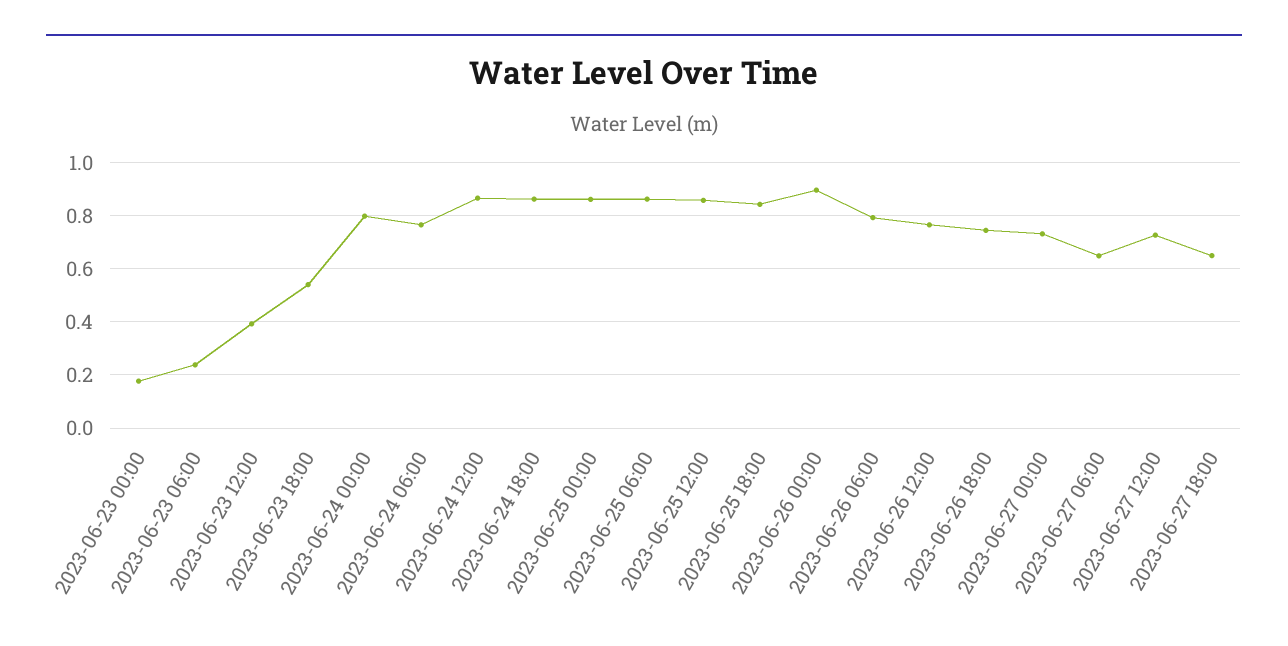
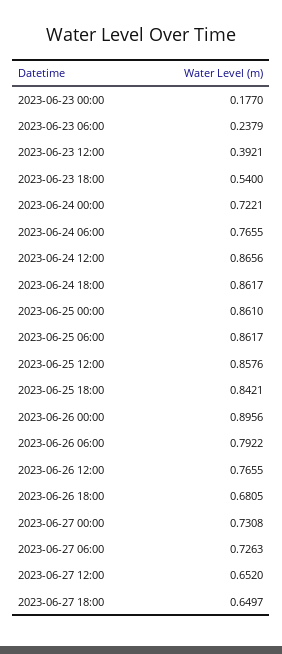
  {
    "2023-06-23 00:00": 0.177,
    "2023-06-23 06:00": 0.2379,
    "2023-06-23 12:00": 0.3921,
    "2023-06-23 18:00": 0.54,
-   "2023-06-24 00:00": 0.8,
+   "2023-06-24 00:00": 0.7221,
    "2023-06-24 06:00": 0.7655,
    "2023-06-24 12:00": 0.8656,
    "2023-06-24 18:00": 0.8617,
    "2023-06-25 00:00": 0.861,
    "2023-06-25 06:00": 0.8617,
    "2023-06-25 12:00": 0.8576,
    "2023-06-25 18:00": 0.8421,
    "2023-06-26 00:00": 0.8956,
    "2023-06-26 06:00": 0.7922,
    "2023-06-26 12:00": 0.7655,
-   "2023-06-26 18:00": 0.75,
+   "2023-06-26 18:00": 0.6805,
    "2023-06-27 00:00": 0.7308,
-   "2023-06-27 06:00": 0.65,
+   "2023-06-27 06:00": 0.7263,
-   "2023-06-27 12:00": 0.725,
+   "2023-06-27 12:00": 0.652,
    "2023-06-27 18:00": 0.6497
  }

